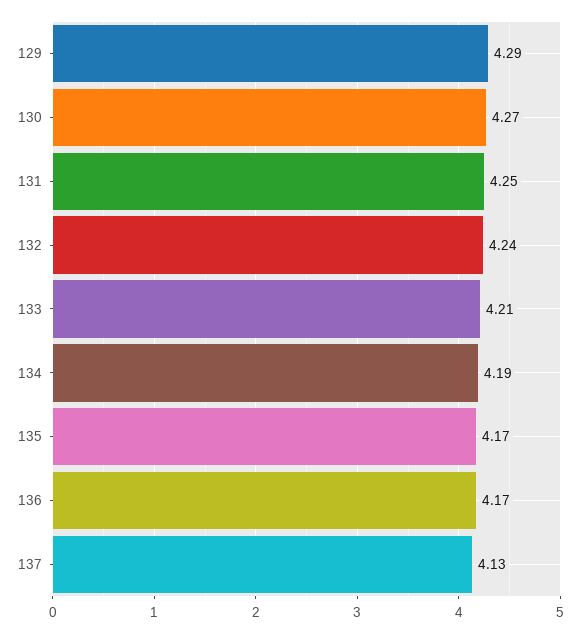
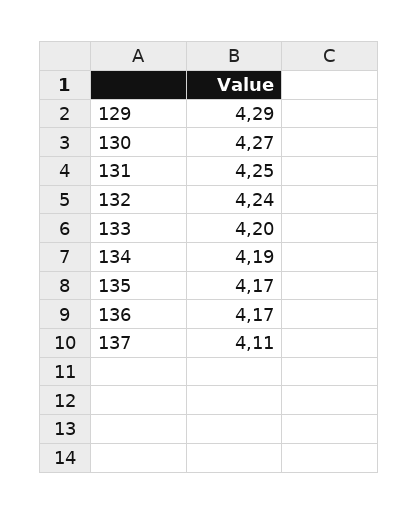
  {
    "129": 4.29,
    "130": 4.27,
    "131": 4.25,
    "132": 4.24,
-   "133": 4.21,
+   "133": 4.2,
    "134": 4.19,
    "135": 4.17,
    "136": 4.17,
-   "137": 4.13
+   "137": 4.11
  }

